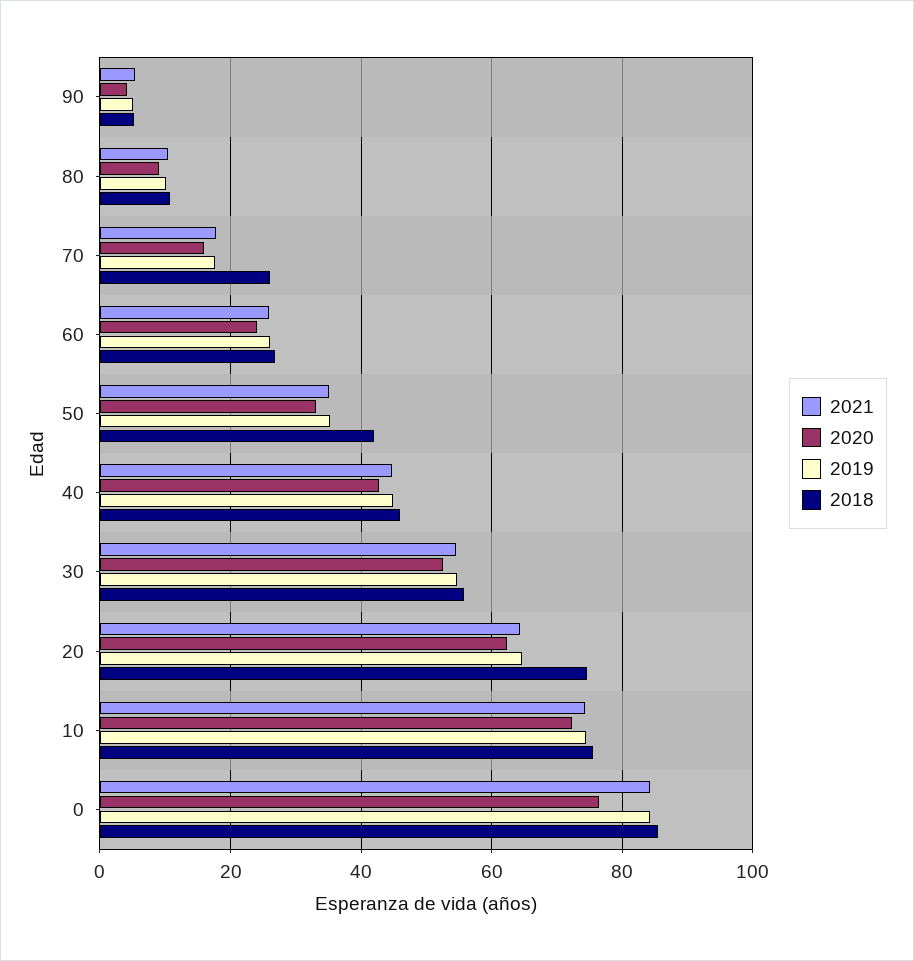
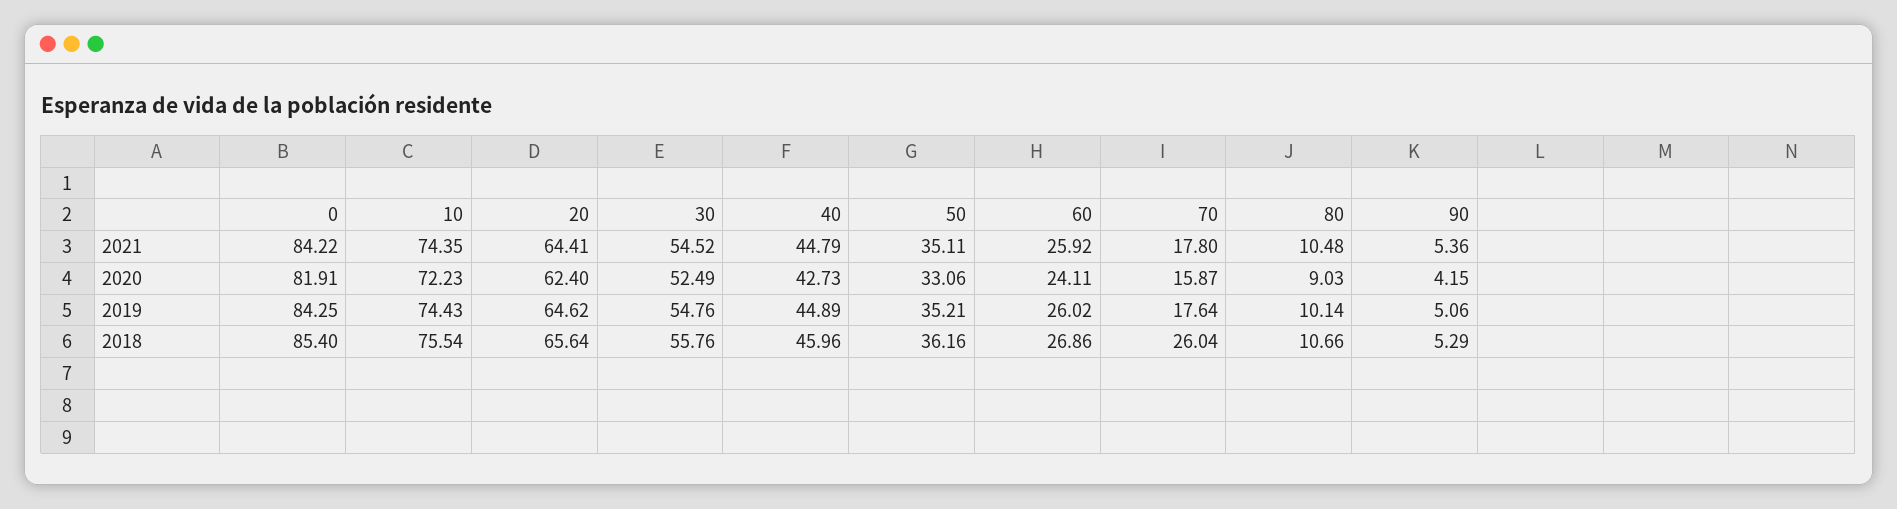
  {
    "2021": {
      "90": 5.36,
      "80": 10.48,
      "70": 17.8,
      "60": 25.92,
      "50": 35.11,
      "40": 44.79,
      "30": 54.52,
      "20": 64.41,
      "10": 74.35,
      "0": 84.22
    },
    "2020": {
      "90": 4.15,
      "80": 9.03,
      "70": 15.87,
      "60": 24.11,
      "50": 33.06,
      "40": 42.73,
      "30": 52.49,
      "20": 62.4,
      "10": 72.23,
-     "0": 76
+     "0": 81.91
    },
    "2019": {
      "90": 5.06,
      "80": 10.14,
      "70": 17.64,
      "60": 26.02,
      "50": 35.21,
      "40": 44.89,
      "30": 54.76,
      "20": 64.62,
      "10": 74.43,
      "0": 84.25
    },
    "2018": {
      "90": 5.29,
      "80": 10.66,
      "70": 26.04,
      "60": 26.86,
-     "50": 42,
+     "50": 36.16,
      "40": 45.96,
      "30": 55.76,
-     "20": 74,
+     "20": 65.64,
      "10": 75.54,
      "0": 85.4
    }
  }

